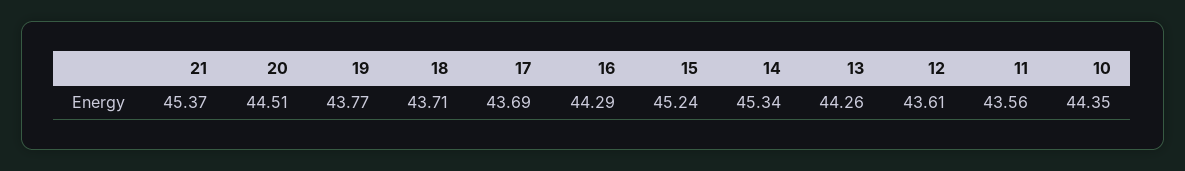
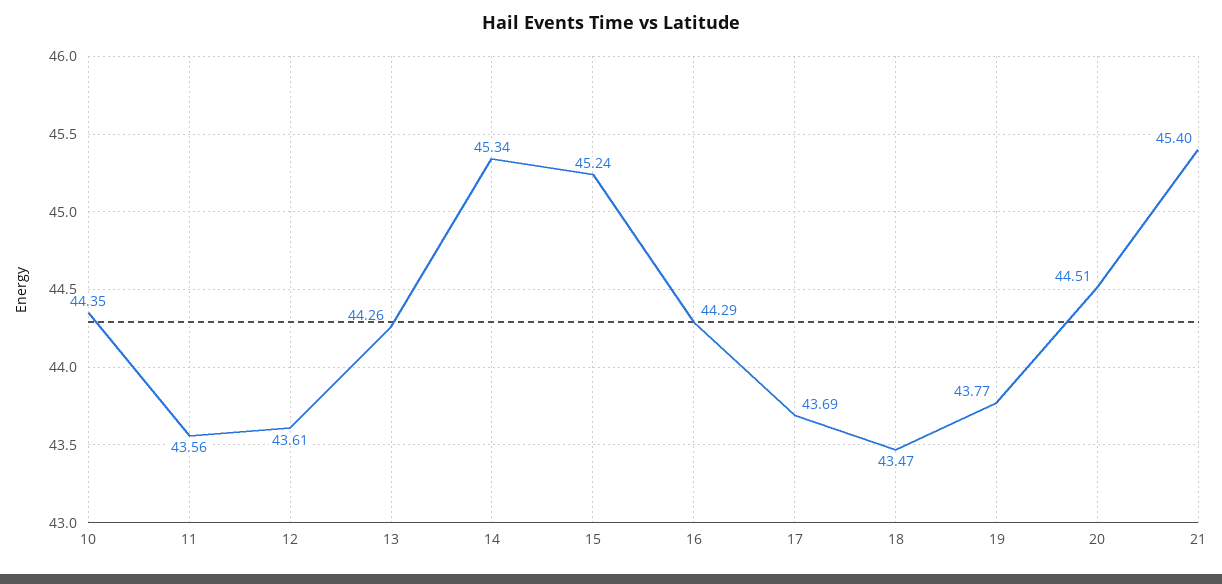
  {
-   "21": 45.37,
+   "21": 45.4,
    "20": 44.51,
    "19": 43.77,
-   "18": 43.71,
+   "18": 43.47,
    "17": 43.69,
    "16": 44.29,
    "15": 45.24,
    "14": 45.34,
    "13": 44.26,
    "12": 43.61,
    "11": 43.56,
    "10": 44.35
  }

